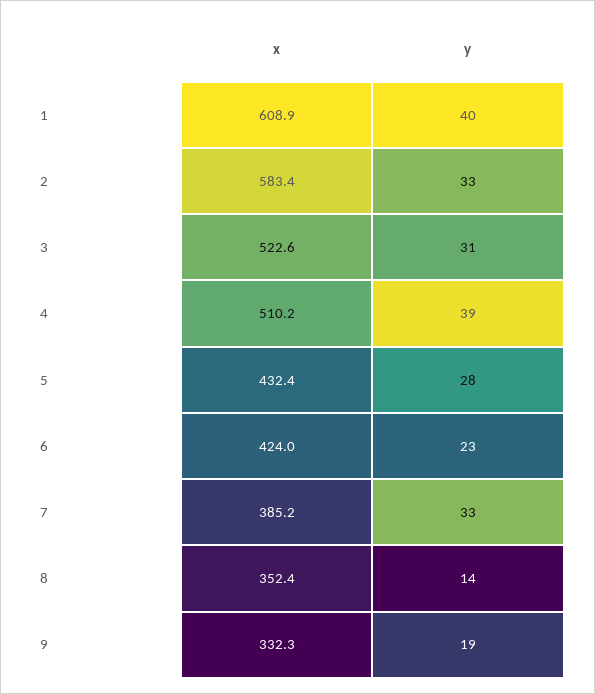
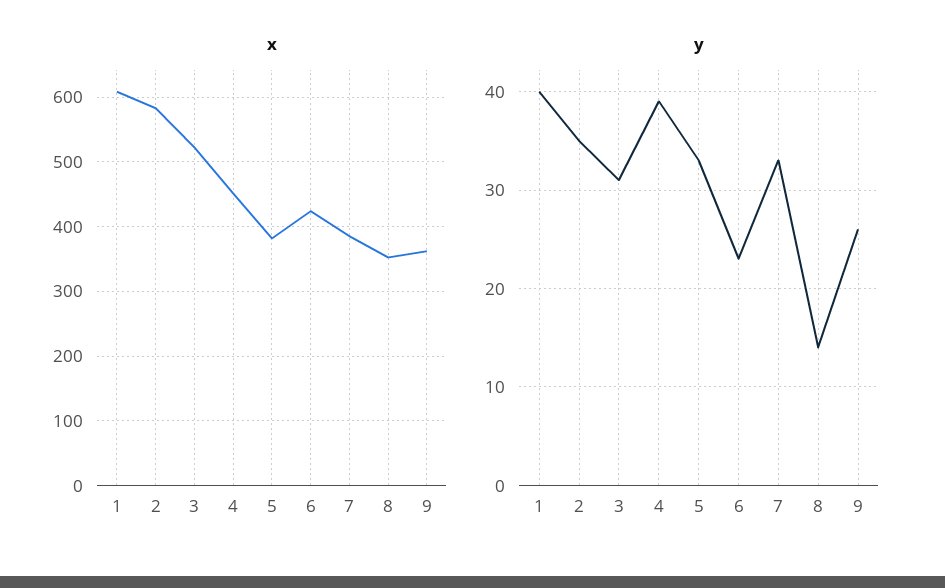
  {
    "x": {
      "1": 608.9,
      "2": 583.4,
      "3": 522.6,
-     "4": 510.2,
+     "4": 450,
-     "5": 432.4,
+     "5": 380,
      "6": 424,
      "7": 385.2,
      "8": 352.4,
-     "9": 332.3
+     "9": 360
    },
    "y": {
      "1": 40,
-     "2": 33,
+     "2": 35,
      "3": 31,
      "4": 39,
-     "5": 28,
+     "5": 33,
      "6": 23,
      "7": 33,
      "8": 14,
-     "9": 19
+     "9": 26
    }
  }

